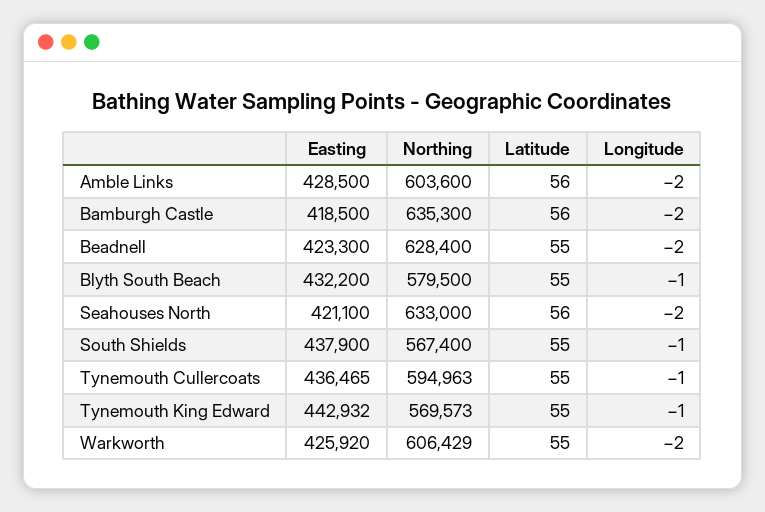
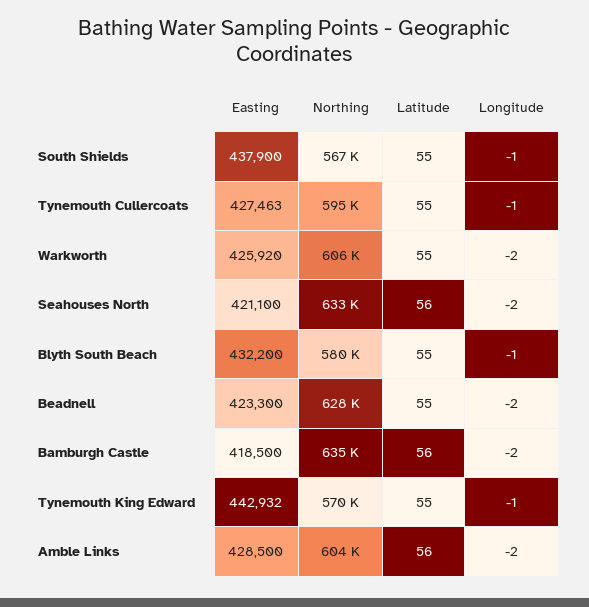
  {
    "Easting": {
      "Amble Links": 428500,
      "Bamburgh Castle": 418500,
      "Beadnell": 423300,
      "Blyth South Beach": 432200,
      "Seahouses North": 421100,
      "South Shields": 437900,
-     "Tynemouth Cullercoats": 436465,
+     "Tynemouth Cullercoats": 427463,
      "Tynemouth King Edward": 442932,
      "Warkworth": 425920
    },
    "Northing": {
      "Amble Links": 603600,
      "Bamburgh Castle": 635300,
      "Beadnell": 628400,
      "Blyth South Beach": 579500,
      "Seahouses North": 633000,
      "South Shields": 567400,
      "Tynemouth Cullercoats": 594963,
      "Tynemouth King Edward": 569573,
      "Warkworth": 606429
    },
    "Latitude": {
      "Amble Links": 56,
      "Bamburgh Castle": 56,
      "Beadnell": 55,
      "Blyth South Beach": 55,
      "Seahouses North": 56,
      "South Shields": 55,
      "Tynemouth Cullercoats": 55,
      "Tynemouth King Edward": 55,
      "Warkworth": 55
    },
    "Longitude": {
      "Amble Links": -2,
      "Bamburgh Castle": -2,
      "Beadnell": -2,
      "Blyth South Beach": -1,
      "Seahouses North": -2,
      "South Shields": -1,
      "Tynemouth Cullercoats": -1,
      "Tynemouth King Edward": -1,
      "Warkworth": -2
    }
  }

